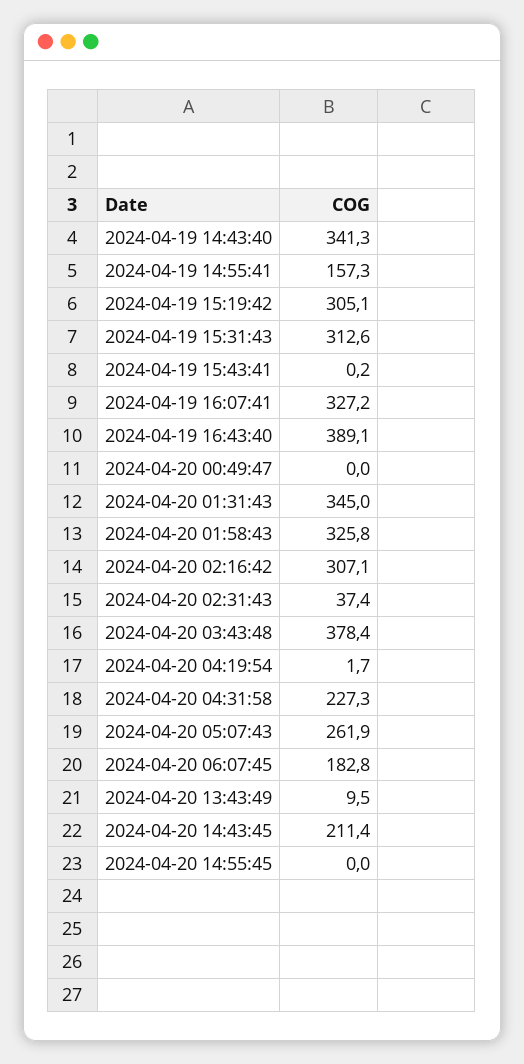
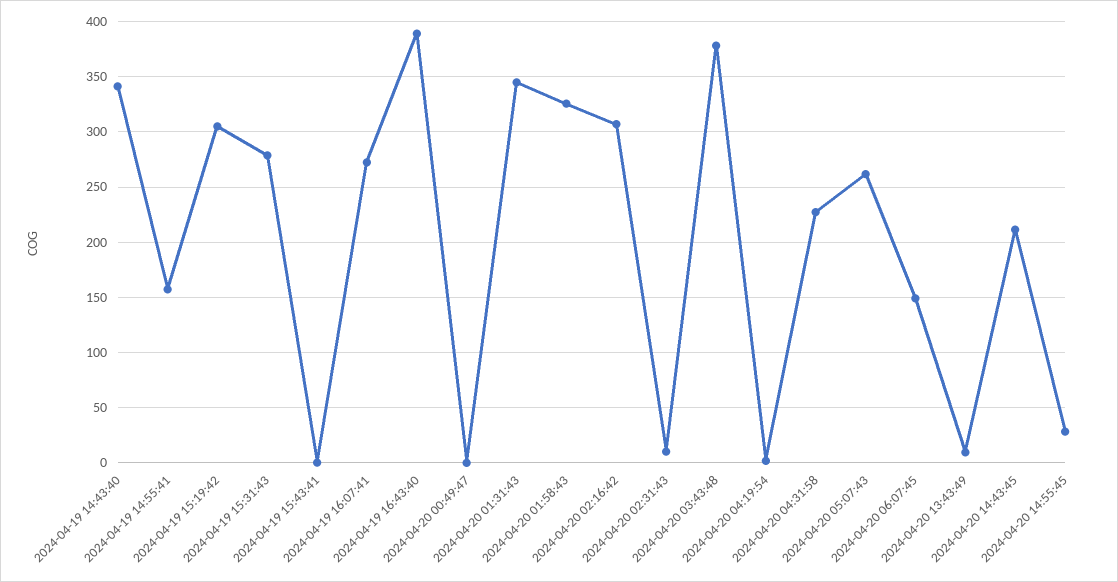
  {
    "2024-04-19 14:43:40": 341.3,
    "2024-04-19 14:55:41": 157.3,
    "2024-04-19 15:19:42": 305.1,
-   "2024-04-19 15:31:43": 312.6,
+   "2024-04-19 15:31:43": 280,
    "2024-04-19 15:43:41": 0.2,
-   "2024-04-19 16:07:41": 327.2,
+   "2024-04-19 16:07:41": 270,
    "2024-04-19 16:43:40": 389.1,
    "2024-04-20 00:49:47": 0,
    "2024-04-20 01:31:43": 345,
    "2024-04-20 01:58:43": 325.8,
    "2024-04-20 02:16:42": 307.1,
-   "2024-04-20 02:31:43": 37.4,
+   "2024-04-20 02:31:43": 10,
    "2024-04-20 03:43:48": 378.4,
    "2024-04-20 04:19:54": 1.7,
    "2024-04-20 04:31:58": 227.3,
    "2024-04-20 05:07:43": 261.9,
-   "2024-04-20 06:07:45": 182.8,
+   "2024-04-20 06:07:45": 150,
    "2024-04-20 13:43:49": 9.5,
    "2024-04-20 14:43:45": 211.4,
-   "2024-04-20 14:55:45": 0
+   "2024-04-20 14:55:45": 30
  }

